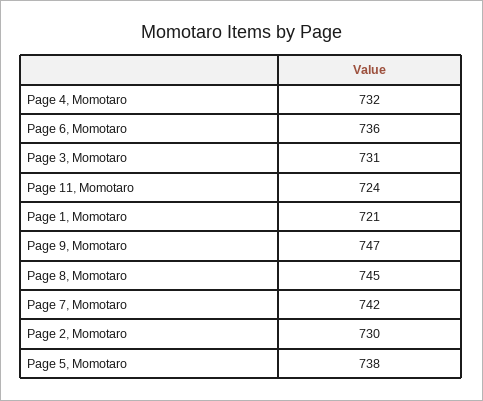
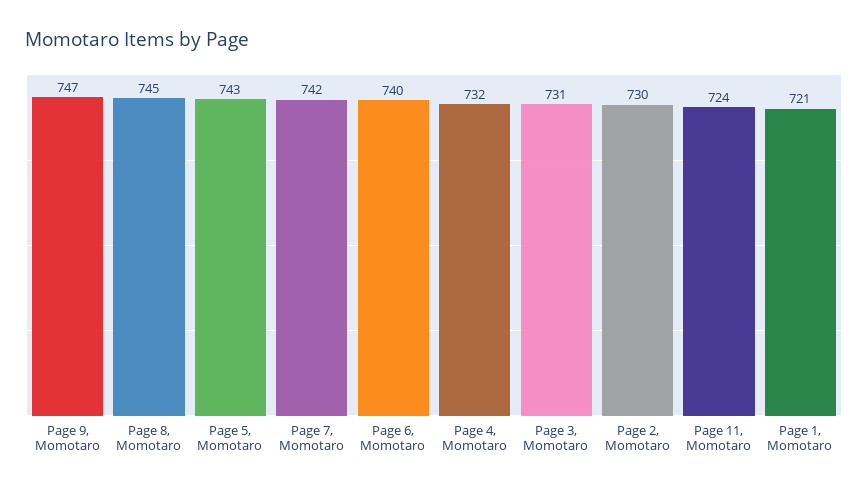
  {
    "Page 4, Momotaro": 732,
-   "Page 6, Momotaro": 736,
+   "Page 6, Momotaro": 740,
    "Page 3, Momotaro": 731,
    "Page 11, Momotaro": 724,
    "Page 1, Momotaro": 721,
    "Page 9, Momotaro": 747,
    "Page 8, Momotaro": 745,
    "Page 7, Momotaro": 742,
    "Page 2, Momotaro": 730,
-   "Page 5, Momotaro": 738
+   "Page 5, Momotaro": 743
  }

